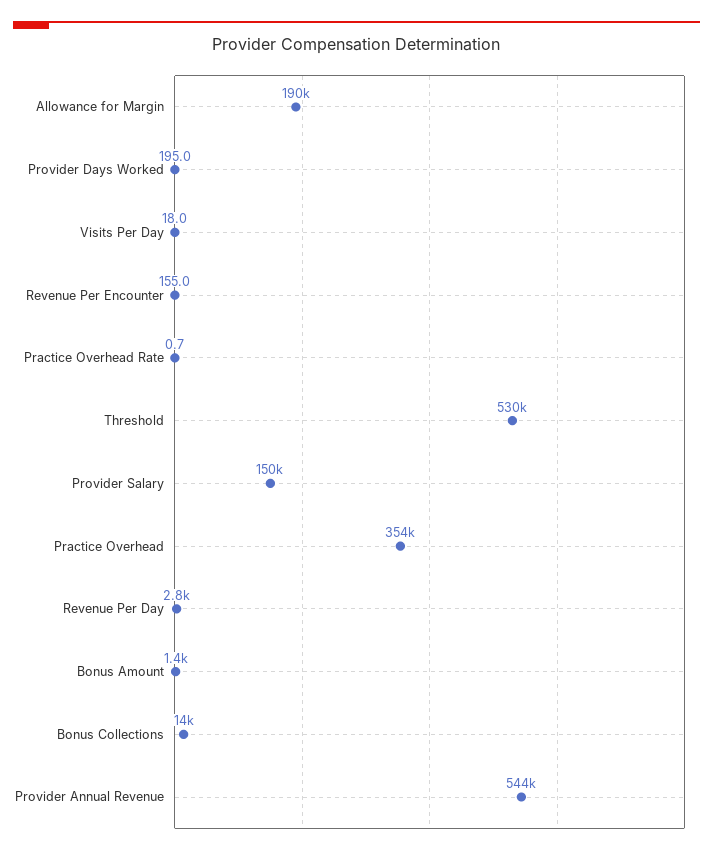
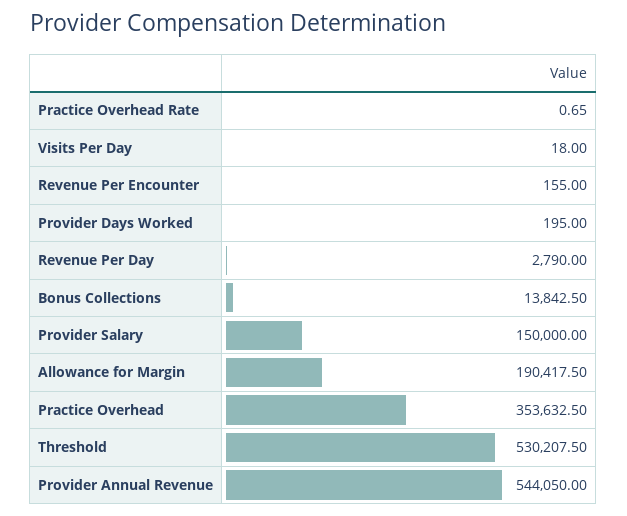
  {
    "Allowance for Margin": 190417.5,
    "Provider Days Worked": 195,
    "Visits Per Day": 18,
    "Revenue Per Encounter": 155,
    "Practice Overhead Rate": 0.65,
    "Threshold": 530207.5,
    "Provider Salary": 150000,
    "Practice Overhead": 353632.5,
    "Revenue Per Day": 2790,
-   "Bonus Amount": 1400,
    "Bonus Collections": 13842.5,
    "Provider Annual Revenue": 544050
  }

